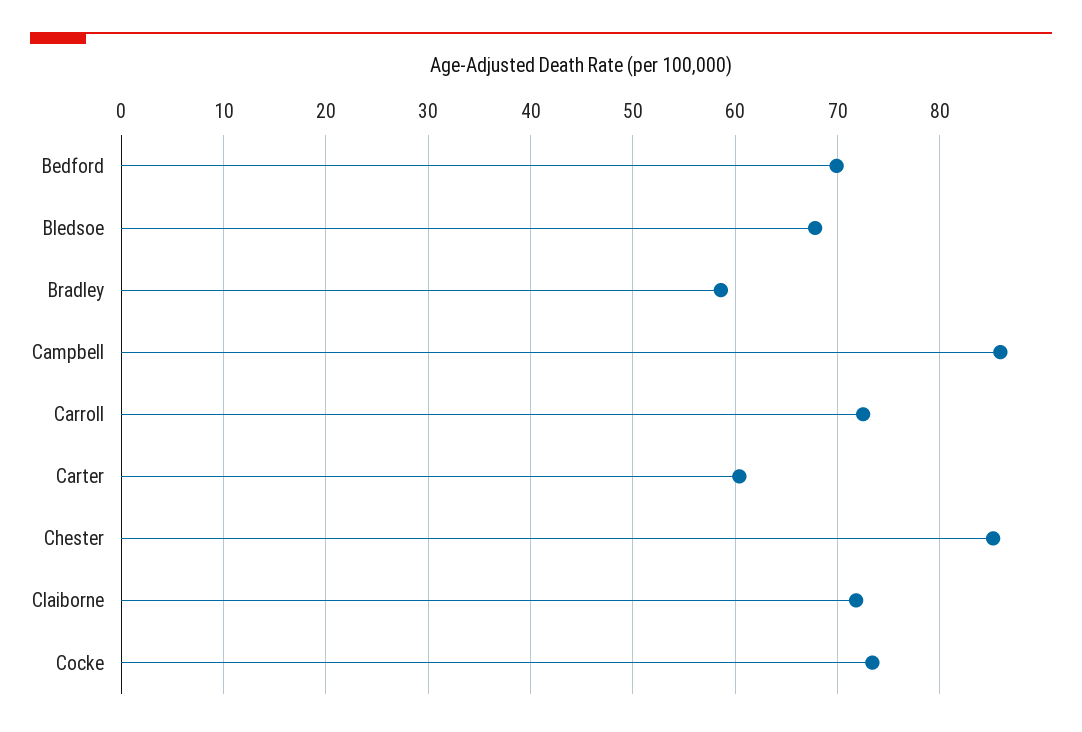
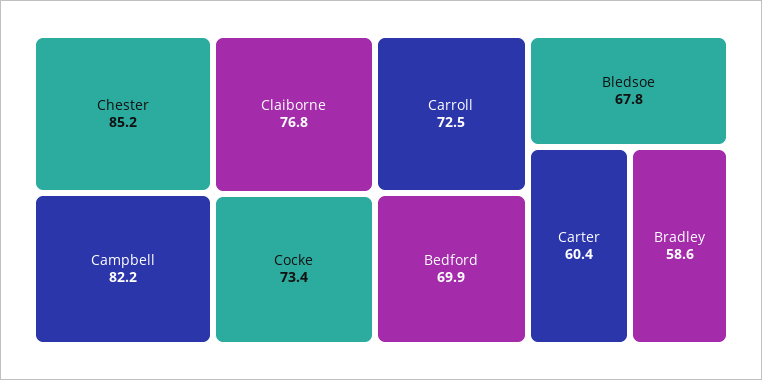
  {
    "Bedford": 69.9,
    "Bledsoe": 67.8,
    "Bradley": 58.6,
-   "Campbell": 86,
+   "Campbell": 82.2,
    "Carroll": 72.5,
    "Carter": 60.4,
    "Chester": 85.2,
-   "Claiborne": 72,
+   "Claiborne": 76.8,
    "Cocke": 73.4
  }

